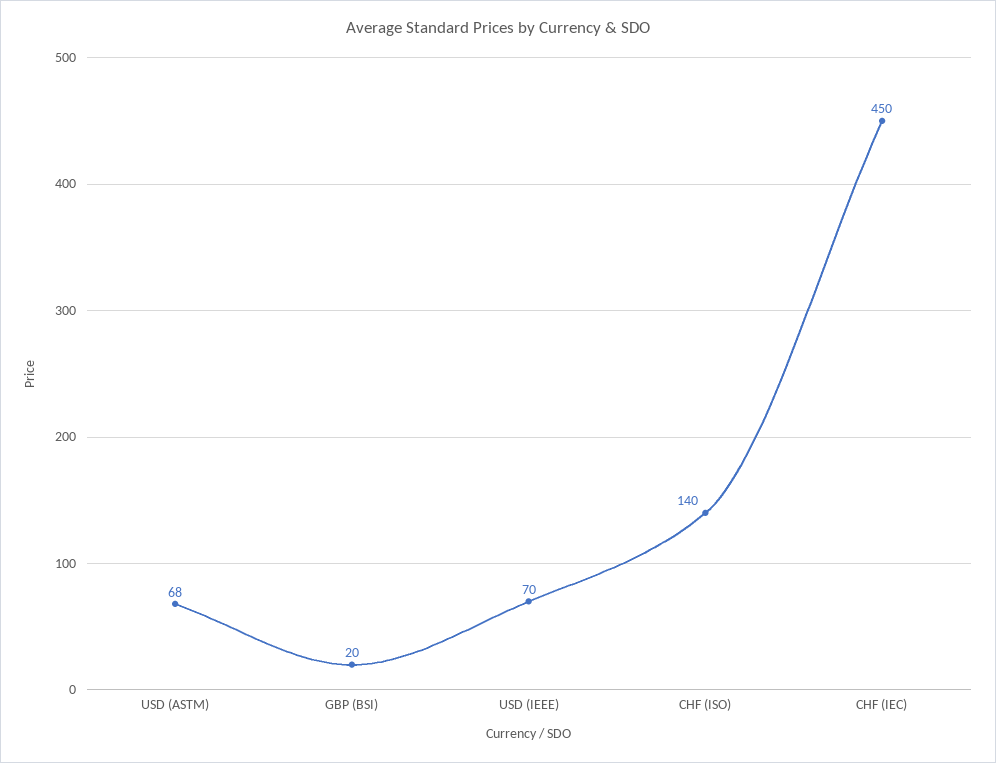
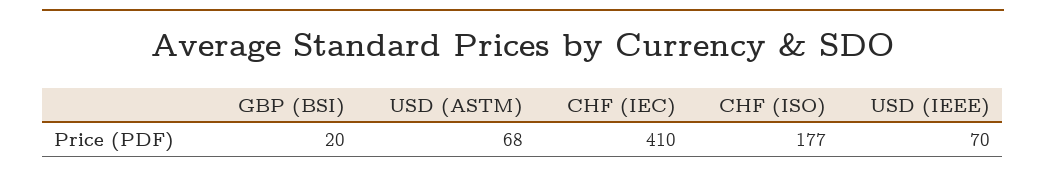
  {
    "USD (ASTM)": 68,
    "GBP (BSI)": 20,
    "USD (IEEE)": 70,
-   "CHF (ISO)": 140,
+   "CHF (ISO)": 177,
-   "CHF (IEC)": 450
+   "CHF (IEC)": 410
  }

